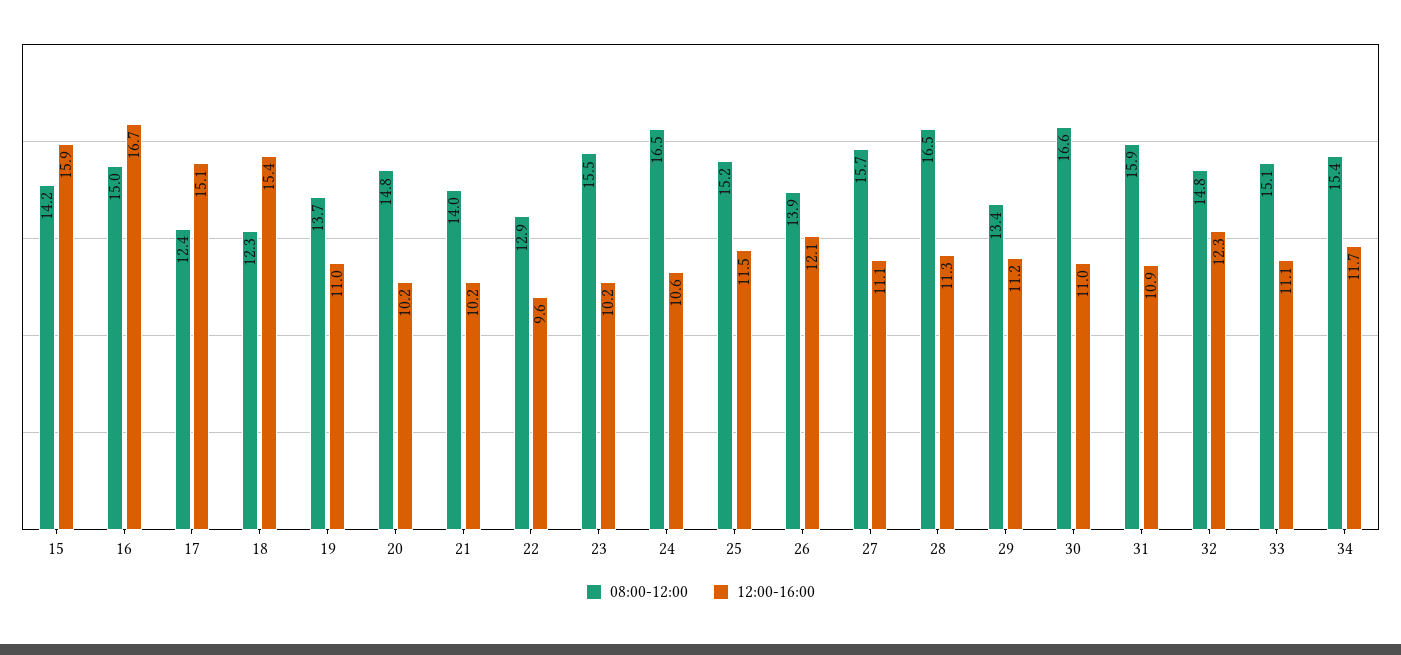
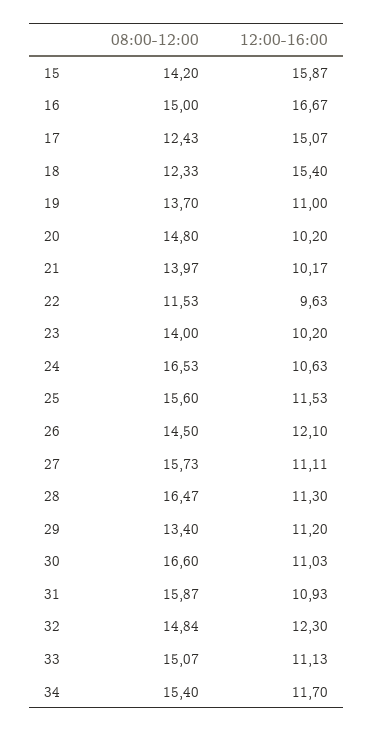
  {
    "08:00-12:00": {
      "15": 14.2,
      "16": 15,
      "17": 12.43,
      "18": 12.33,
      "19": 13.7,
      "20": 14.8,
      "21": 13.97,
-     "22": 12.9,
+     "22": 11.53,
-     "23": 15.5,
+     "23": 14,
      "24": 16.53,
-     "25": 15.2,
+     "25": 15.6,
-     "26": 13.9,
+     "26": 14.5,
      "27": 15.73,
      "28": 16.47,
      "29": 13.4,
      "30": 16.6,
      "31": 15.87,
      "32": 14.84,
      "33": 15.07,
      "34": 15.4
    },
    "12:00-16:00": {
      "15": 15.87,
      "16": 16.67,
      "17": 15.07,
      "18": 15.4,
      "19": 11,
      "20": 10.2,
      "21": 10.17,
      "22": 9.63,
      "23": 10.2,
      "24": 10.63,
      "25": 11.53,
      "26": 12.1,
      "27": 11.11,
      "28": 11.3,
      "29": 11.2,
      "30": 11.03,
      "31": 10.93,
      "32": 12.3,
      "33": 11.13,
      "34": 11.7
    }
  }

